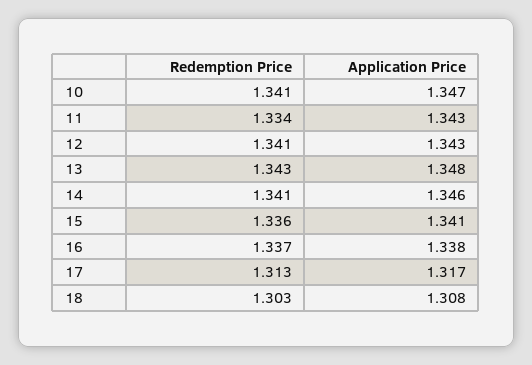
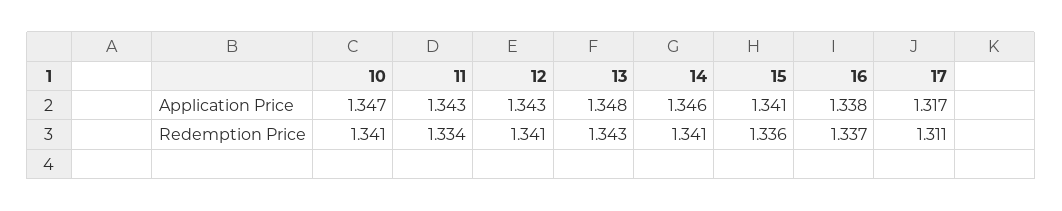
  {
    "Redemption Price": {
      "10": 1.341,
      "11": 1.334,
      "12": 1.341,
      "13": 1.343,
      "14": 1.341,
      "15": 1.336,
      "16": 1.337,
-     "17": 1.313,
+     "17": 1.311
-     "18": 1.303
    },
    "Application Price": {
      "10": 1.347,
      "11": 1.343,
      "12": 1.343,
      "13": 1.348,
      "14": 1.346,
      "15": 1.341,
      "16": 1.338,
-     "17": 1.317,
+     "17": 1.317
-     "18": 1.308
    }
  }

